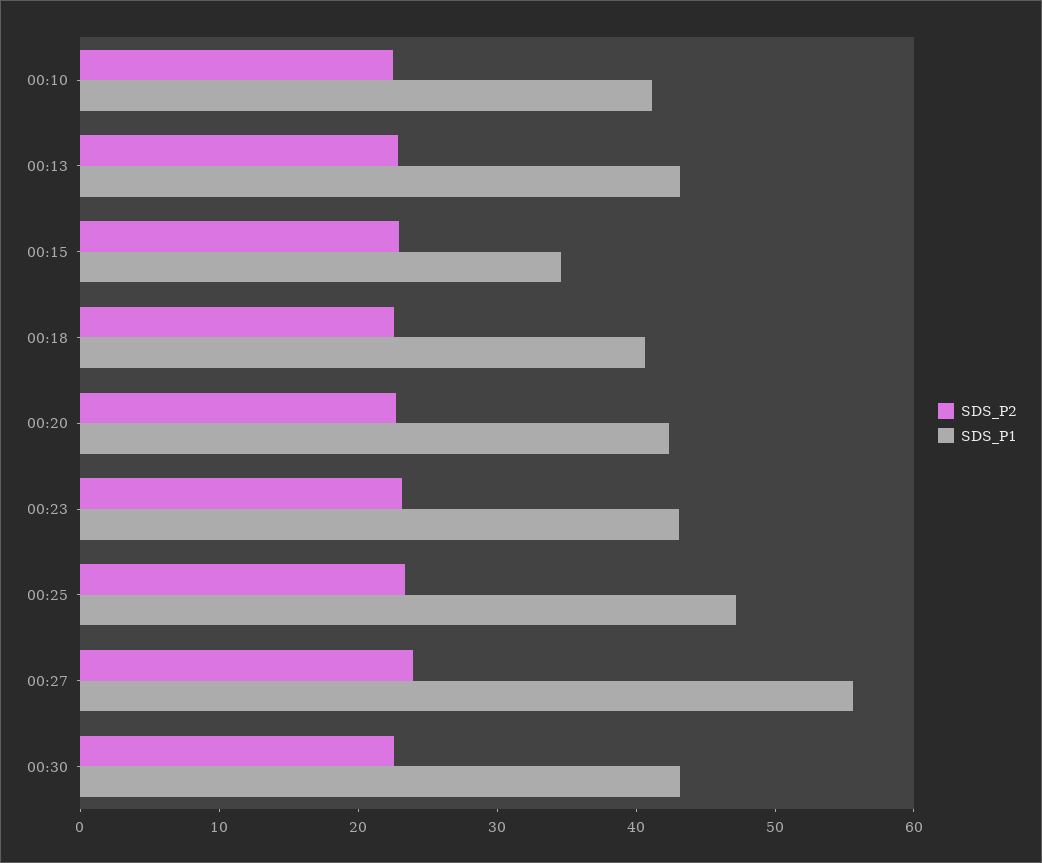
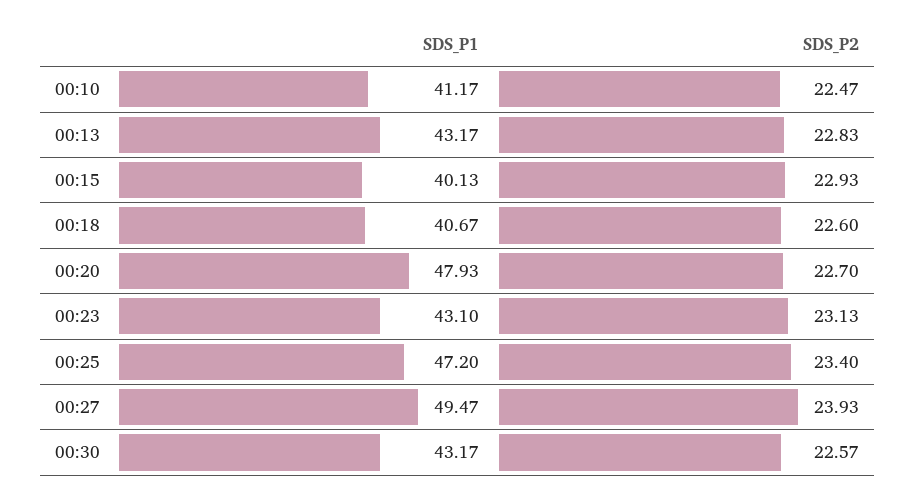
  {
    "SDS_P2": {
      "00:10": 22.47,
      "00:13": 22.83,
      "00:15": 22.93,
      "00:18": 22.6,
      "00:20": 22.7,
      "00:23": 23.13,
      "00:25": 23.4,
      "00:27": 23.93,
      "00:30": 22.57
    },
    "SDS_P1": {
      "00:10": 41.17,
      "00:13": 43.17,
-     "00:15": 34,
+     "00:15": 40.13,
      "00:18": 40.67,
-     "00:20": 42,
+     "00:20": 47.93,
      "00:23": 43.1,
      "00:25": 47.2,
-     "00:27": 56,
+     "00:27": 49.47,
      "00:30": 43.17
    }
  }

